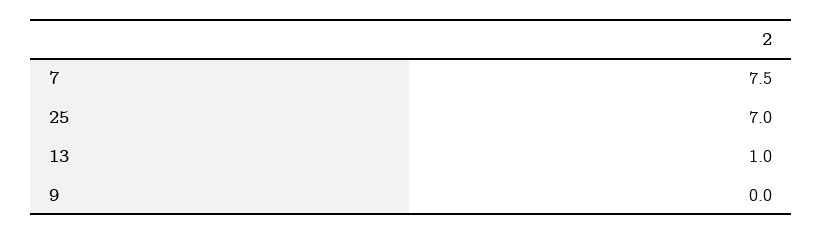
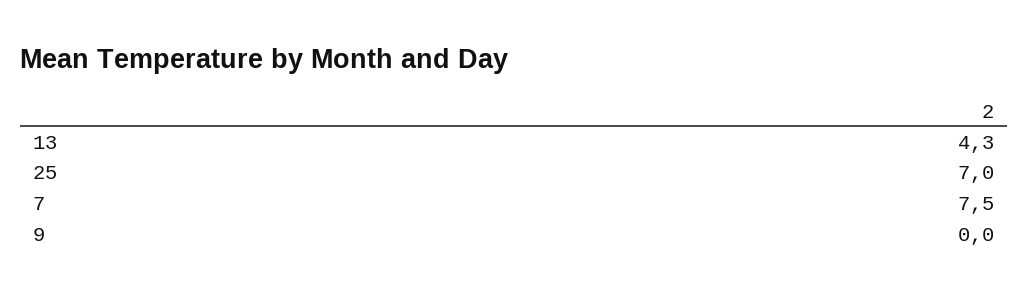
  {
    "7": 7.5,
    "25": 7,
-   "13": 1,
+   "13": 4.3,
    "9": 0
  }

